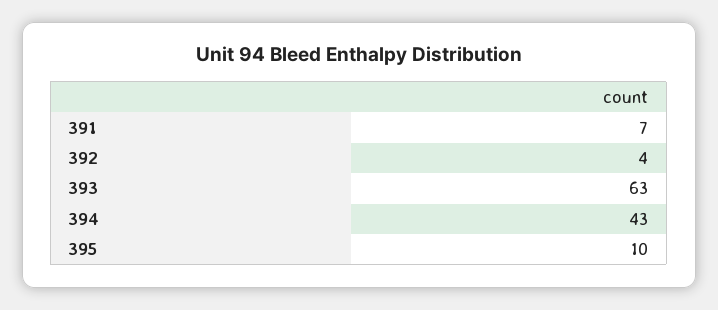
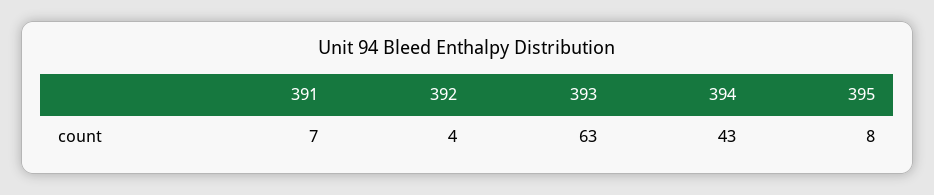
  {
    "391": 7,
    "392": 4,
    "393": 63,
    "394": 43,
-   "395": 10
+   "395": 8
  }

